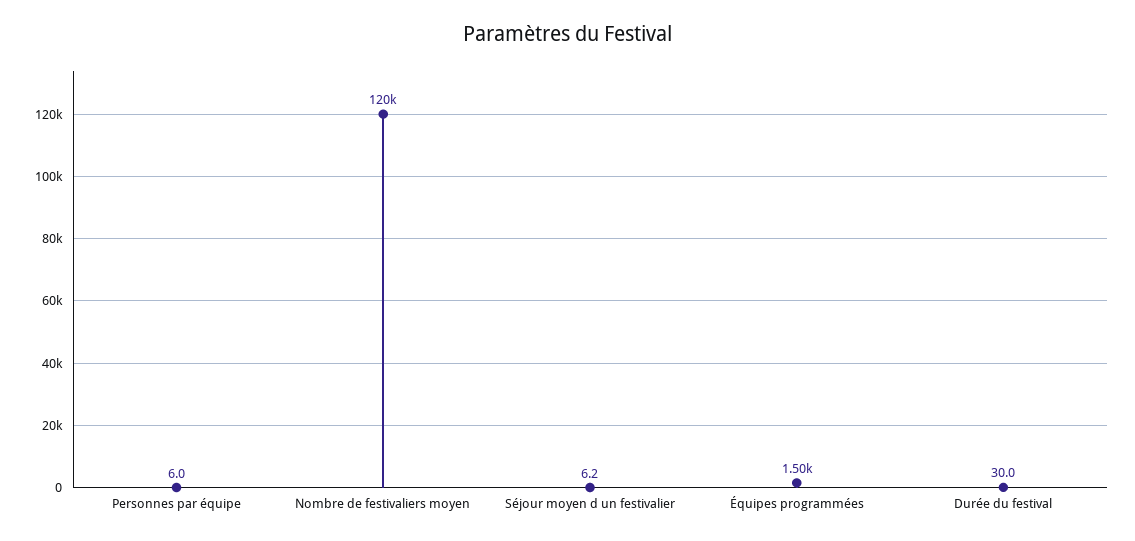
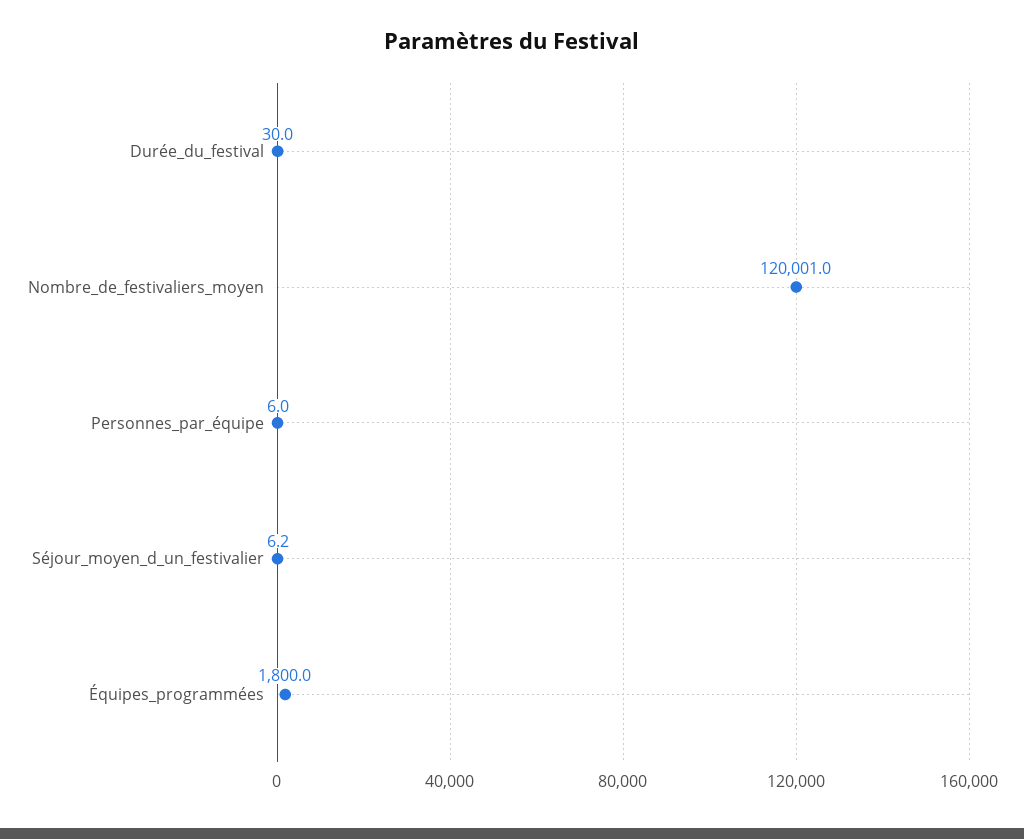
  {
    "Personnes par équipe": 6,
-   "Nombre de festivaliers moyen": 120000,
+   "Nombre de festivaliers moyen": 120001,
    "Séjour moyen d un festivalier": 6.2,
-   "Équipes programmées": 1500,
+   "Équipes programmées": 1800,
    "Durée du festival": 30
  }

